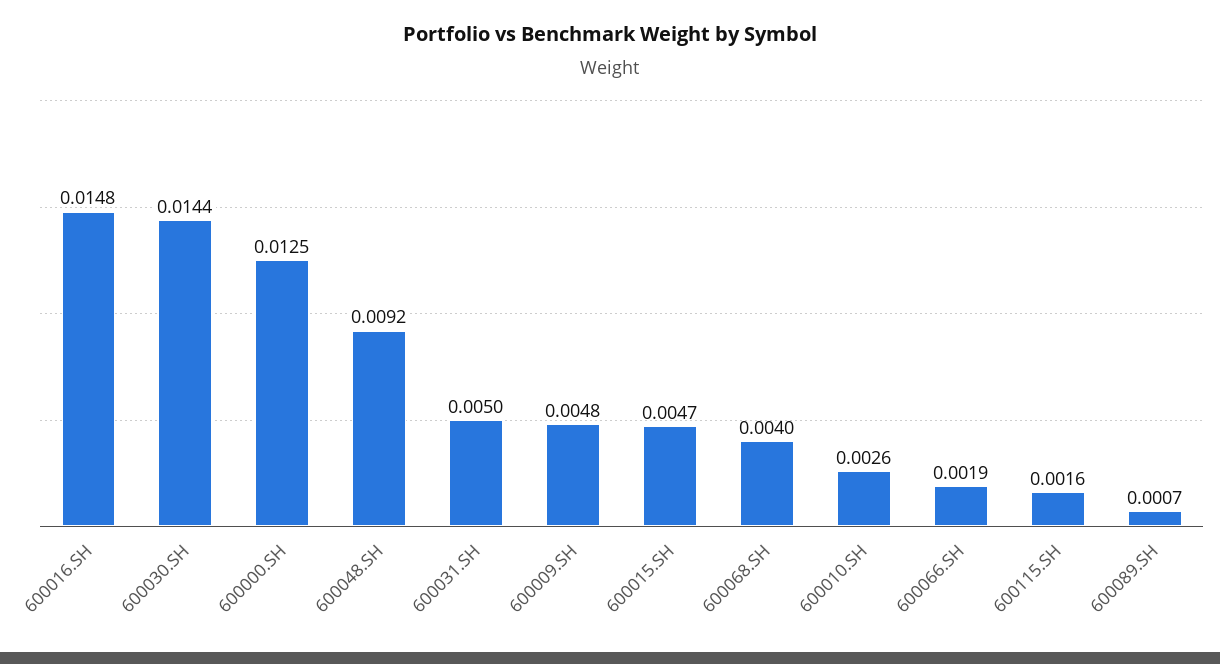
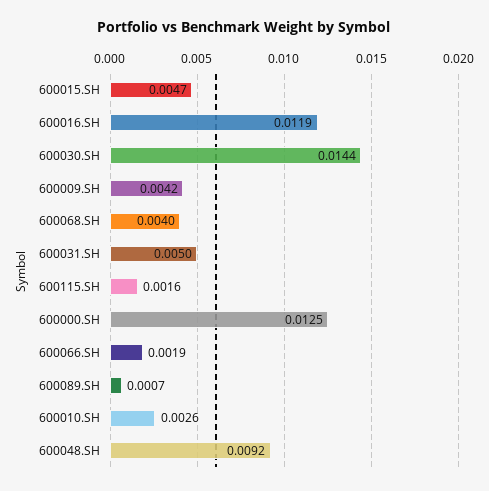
  {
-   "600016.SH": 0.0148,
+   "600016.SH": 0.0119,
    "600030.SH": 0.0144,
    "600000.SH": 0.0125,
    "600048.SH": 0.0092,
    "600031.SH": 0.005,
-   "600009.SH": 0.0048,
+   "600009.SH": 0.0042,
    "600015.SH": 0.0047,
    "600068.SH": 0.004,
    "600010.SH": 0.0026,
    "600066.SH": 0.0019,
    "600115.SH": 0.0016,
    "600089.SH": 0.0007
  }

